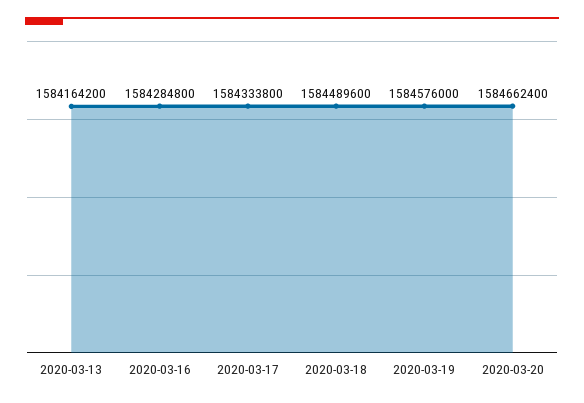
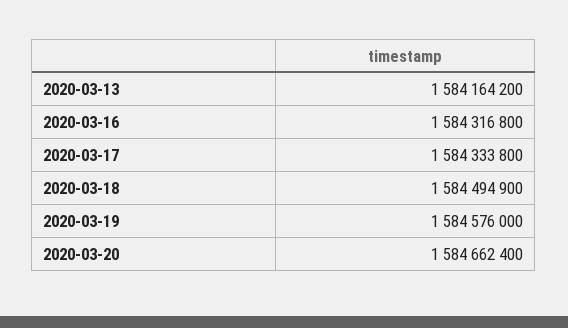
  {
    "2020-03-13": 1584164200,
-   "2020-03-16": 1584284800,
+   "2020-03-16": 1584316800,
    "2020-03-17": 1584333800,
-   "2020-03-18": 1584489600,
+   "2020-03-18": 1584494900,
    "2020-03-19": 1584576000,
    "2020-03-20": 1584662400
  }

